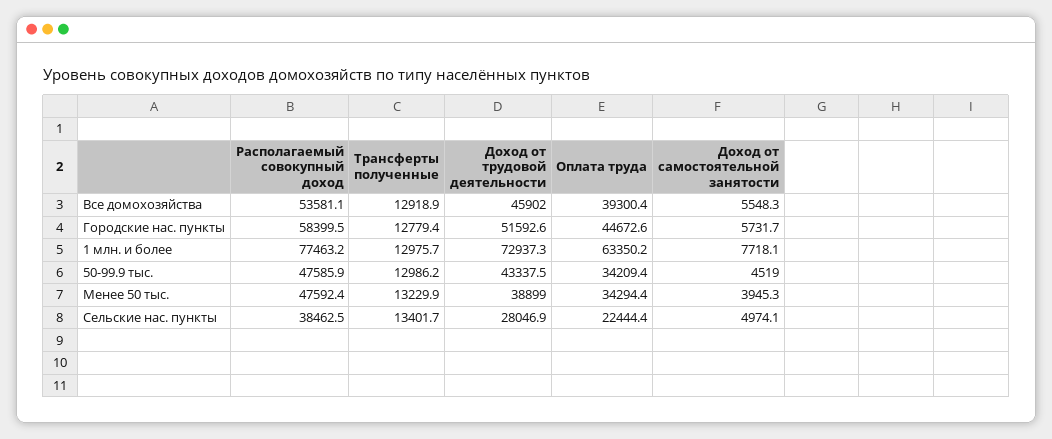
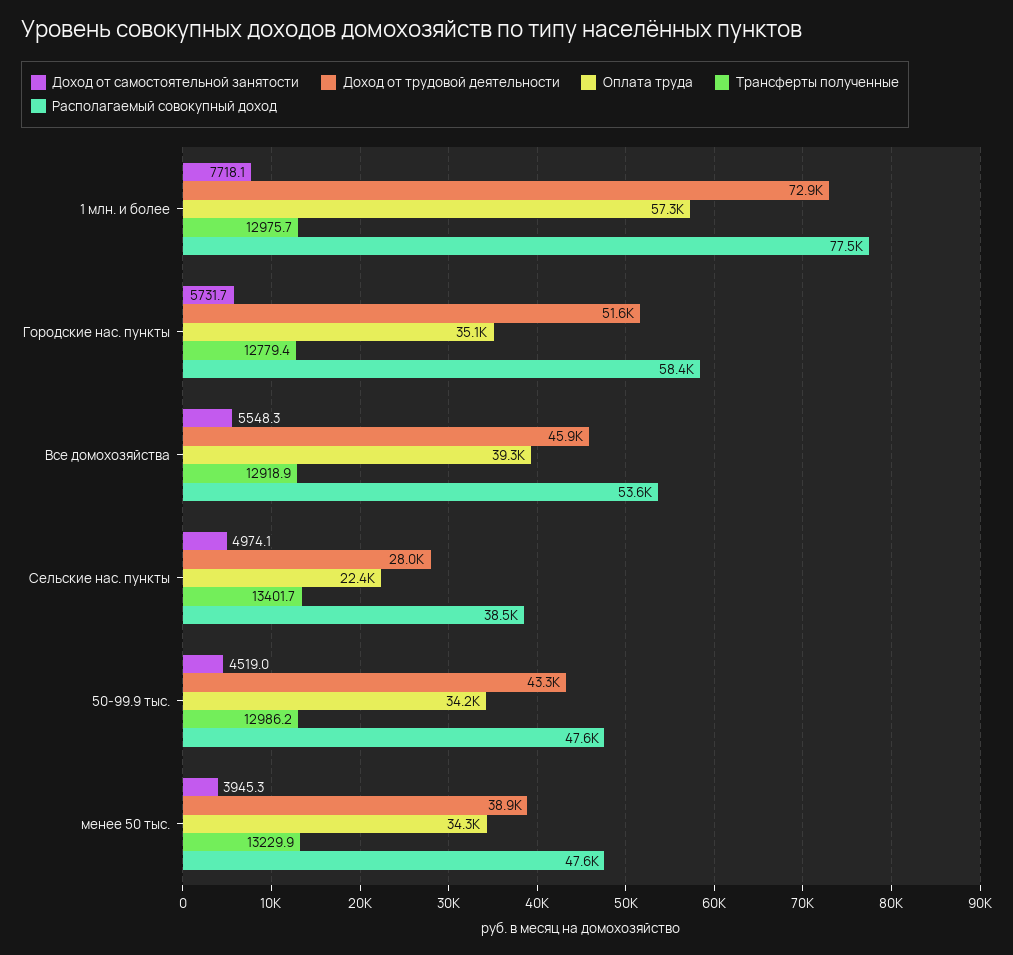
  {
    "Располагаемый совокупный доход": {
      "Все домохозяйства": 53581.1,
      "Городские нас. пункты": 58399.5,
      "1 млн. и более": 77463.2,
      "50-99.9 тыс.": 47585.9,
      "Менее 50 тыс.": 47592.4,
      "Сельские нас. пункты": 38462.5
    },
    "Трансферты полученные": {
      "Все домохозяйства": 12918.9,
      "Городские нас. пункты": 12779.4,
      "1 млн. и более": 12975.7,
      "50-99.9 тыс.": 12986.2,
      "Менее 50 тыс.": 13229.9,
      "Сельские нас. пункты": 13401.7
    },
    "Доход от трудовой деятельности": {
      "Все домохозяйства": 45902,
      "Городские нас. пункты": 51592.6,
      "1 млн. и более": 72937.3,
      "50-99.9 тыс.": 43337.5,
      "Менее 50 тыс.": 38899,
      "Сельские нас. пункты": 28046.9
    },
    "Оплата труда": {
      "Все домохозяйства": 39300.4,
-     "Городские нас. пункты": 44672.6,
+     "Городские нас. пункты": 35100,
-     "1 млн. и более": 63350.2,
+     "1 млн. и более": 57300,
      "50-99.9 тыс.": 34209.4,
      "Менее 50 тыс.": 34294.4,
      "Сельские нас. пункты": 22444.4
    },
    "Доход от самостоятельной занятости": {
      "Все домохозяйства": 5548.3,
      "Городские нас. пункты": 5731.7,
      "1 млн. и более": 7718.1,
      "50-99.9 тыс.": 4519,
      "Менее 50 тыс.": 3945.3,
      "Сельские нас. пункты": 4974.1
    }
  }

